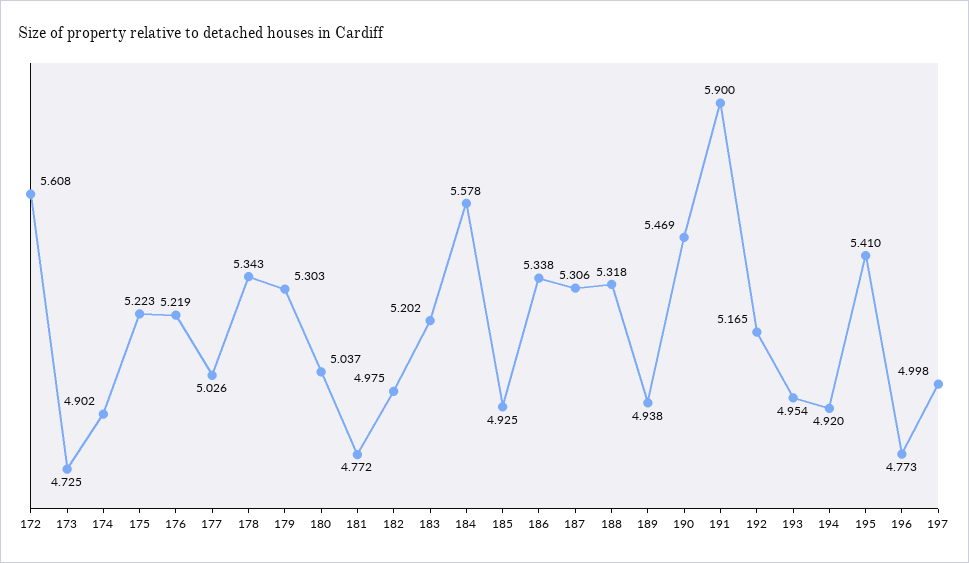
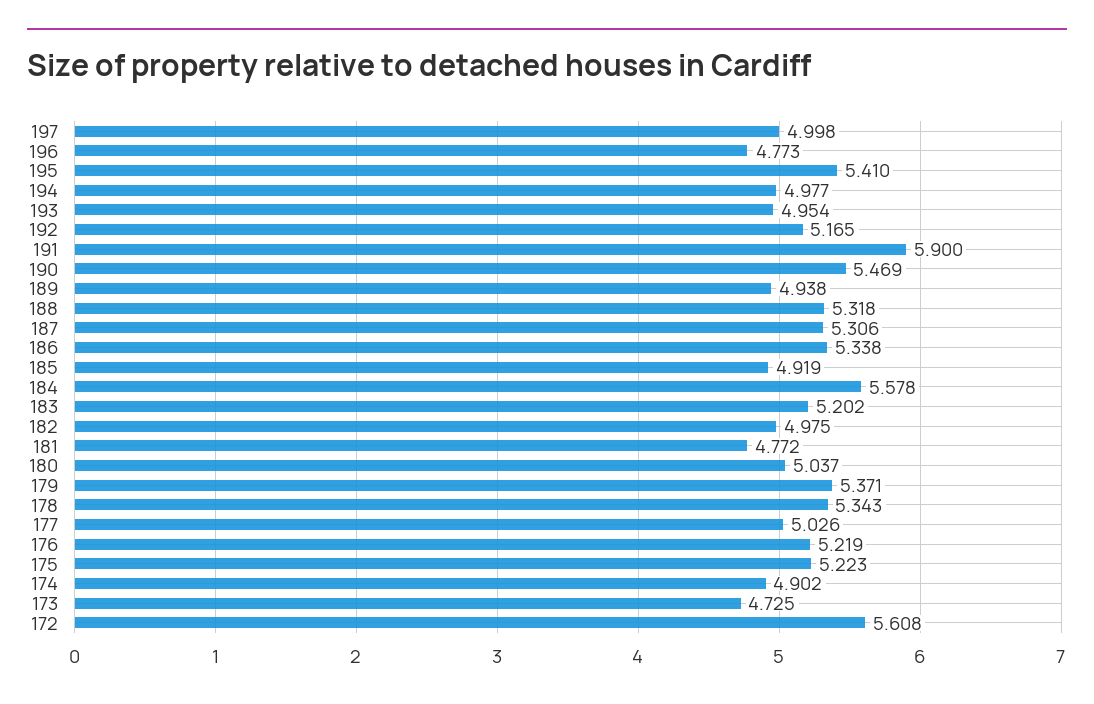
  {
    "172": 5.608,
    "173": 4.725,
    "174": 4.902,
    "175": 5.223,
    "176": 5.219,
    "177": 5.026,
    "178": 5.343,
-   "179": 5.303,
+   "179": 5.371,
    "180": 5.037,
    "181": 4.772,
    "182": 4.975,
    "183": 5.202,
    "184": 5.578,
-   "185": 4.925,
+   "185": 4.919,
    "186": 5.338,
    "187": 5.306,
    "188": 5.318,
    "189": 4.938,
    "190": 5.469,
    "191": 5.9,
    "192": 5.165,
    "193": 4.954,
-   "194": 4.92,
+   "194": 4.977,
    "195": 5.41,
    "196": 4.773,
    "197": 4.998
  }

